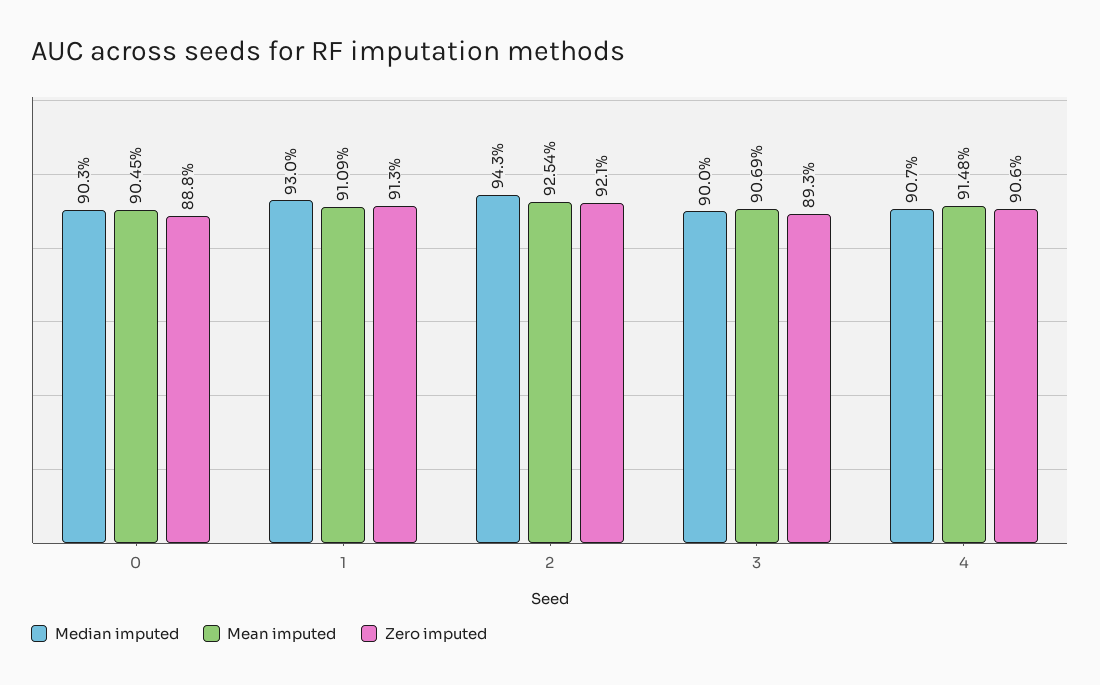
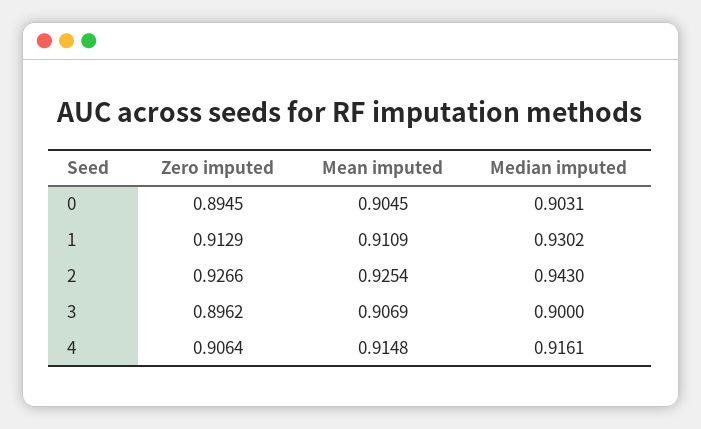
  {
    "Median imputed": {
      "0": 0.9031,
      "1": 0.9302,
      "2": 0.943,
      "3": 0.9,
-     "4": 0.907
+     "4": 0.9161
    },
    "Mean imputed": {
      "0": 0.9045,
      "1": 0.9109,
      "2": 0.9254,
      "3": 0.9069,
      "4": 0.9148
    },
    "Zero imputed": {
-     "0": 0.888,
+     "0": 0.8945,
      "1": 0.9129,
-     "2": 0.921,
+     "2": 0.9266,
-     "3": 0.893,
+     "3": 0.8962,
      "4": 0.9064
    }
  }

